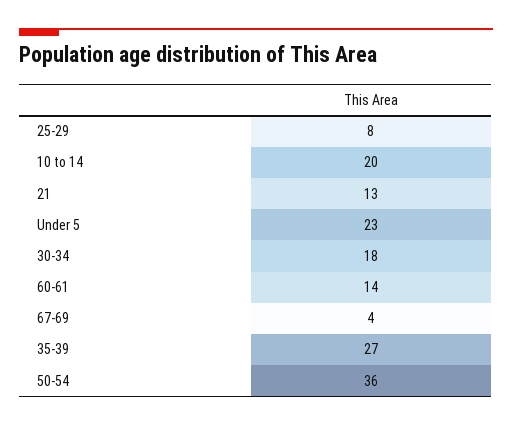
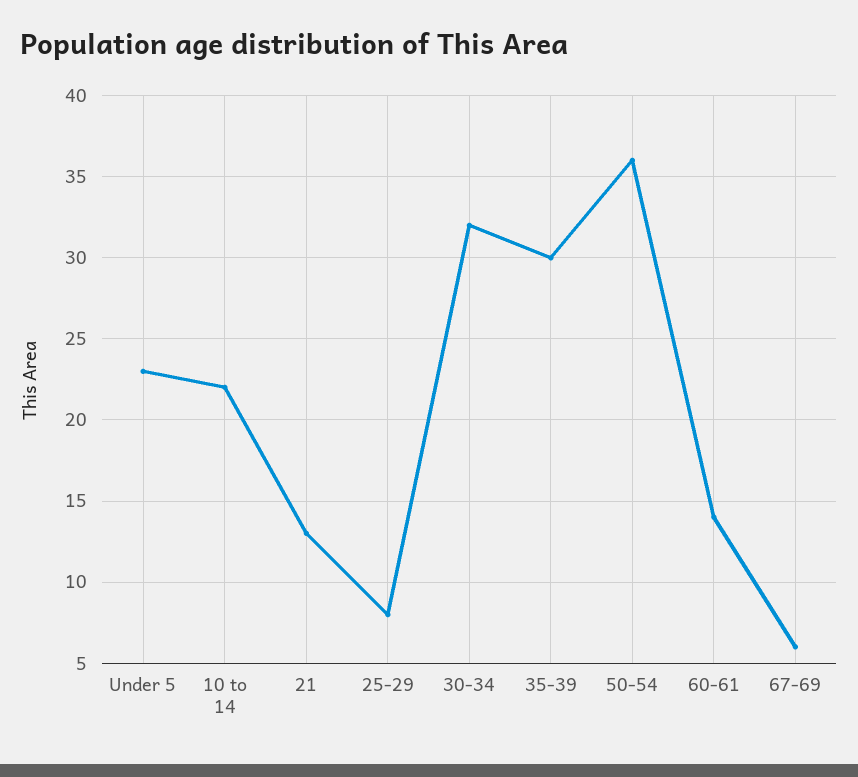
  {
    "25-29": 8,
-   "10 to 14": 20,
+   "10 to 14": 22,
    "21": 13,
    "Under 5": 23,
-   "30-34": 18,
+   "30-34": 32,
    "60-61": 14,
-   "67-69": 4,
+   "67-69": 6,
-   "35-39": 27,
+   "35-39": 30,
    "50-54": 36
  }

